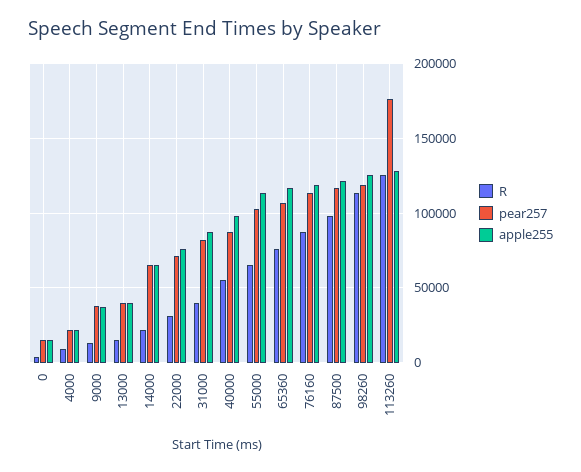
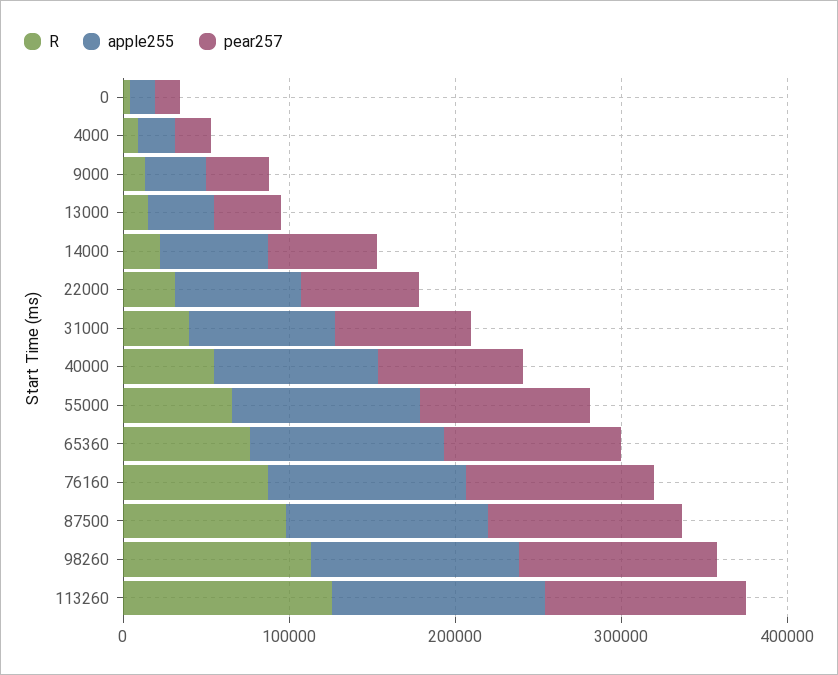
  {
    "R": {
      "0": 5000,
      "4000": 10000,
      "9000": 15000,
      "13000": 15000,
      "14000": 20000,
      "22000": 30000,
      "31000": 40000,
      "40000": 55000,
      "55000": 65000,
      "65360": 75000,
      "76160": 90000,
      "87500": 100000,
      "98260": 115000,
      "113260": 125000
    },
    "pear257": {
      "0": 15000,
      "4000": 20000,
      "9000": 40000,
      "13000": 40000,
      "14000": 65000,
      "22000": 70000,
      "31000": 80000,
      "40000": 90000,
      "55000": 105000,
      "65360": 105000,
      "76160": 115000,
      "87500": 115000,
      "98260": 120000,
-     "113260": 175000
+     "113260": 120000
    },
    "apple255": {
      "0": 15000,
      "4000": 20000,
      "9000": 35000,
      "13000": 40000,
      "14000": 65000,
      "22000": 75000,
      "31000": 90000,
      "40000": 100000,
      "55000": 115000,
      "65360": 115000,
      "76160": 120000,
      "87500": 120000,
      "98260": 125000,
      "113260": 130000
    }
  }

